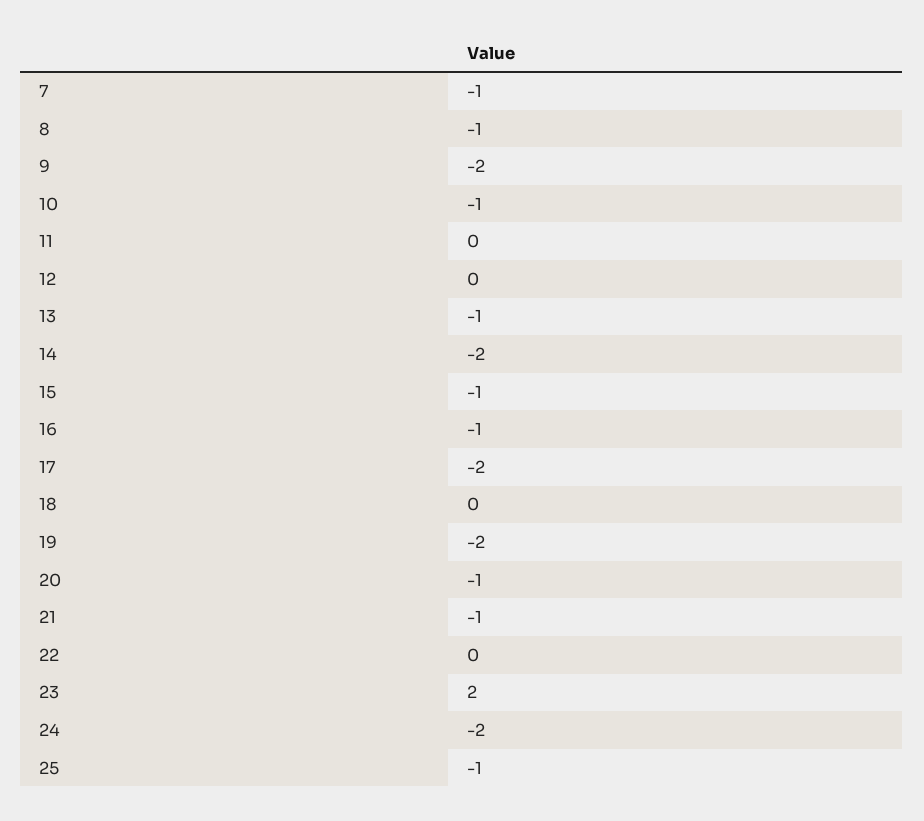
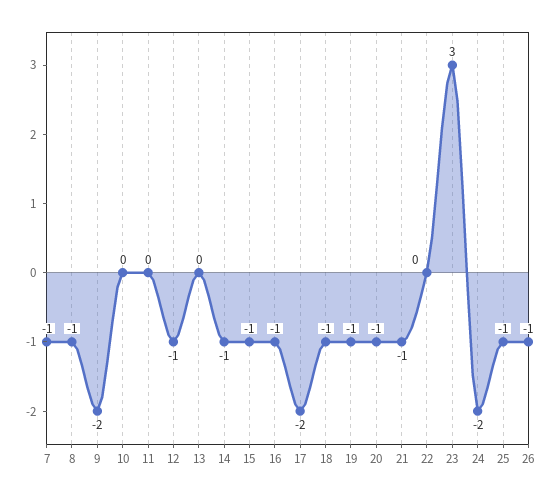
  {
    "7": -1,
    "8": -1,
    "9": -2,
-   "10": -1,
+   "10": 0,
    "11": 0,
-   "12": 0,
+   "12": -1,
-   "13": -1,
+   "13": 0,
-   "14": -2,
+   "14": -1,
    "15": -1,
    "16": -1,
    "17": -2,
-   "18": 0,
+   "18": -1,
-   "19": -2,
+   "19": -1,
    "20": -1,
    "21": -1,
    "22": 0,
-   "23": 2,
+   "23": 3,
    "24": -2,
-   "25": -1
+   "25": -1,
+   "26": -1
  }

